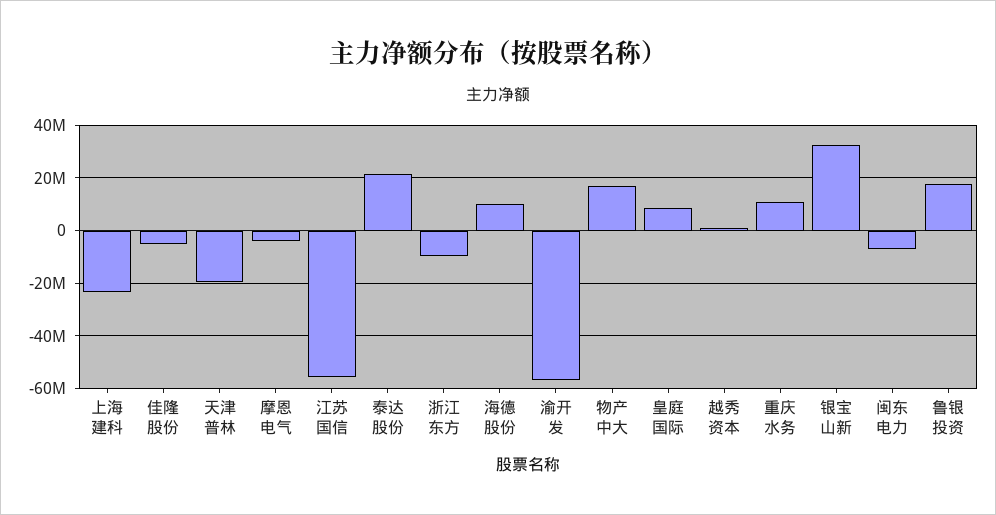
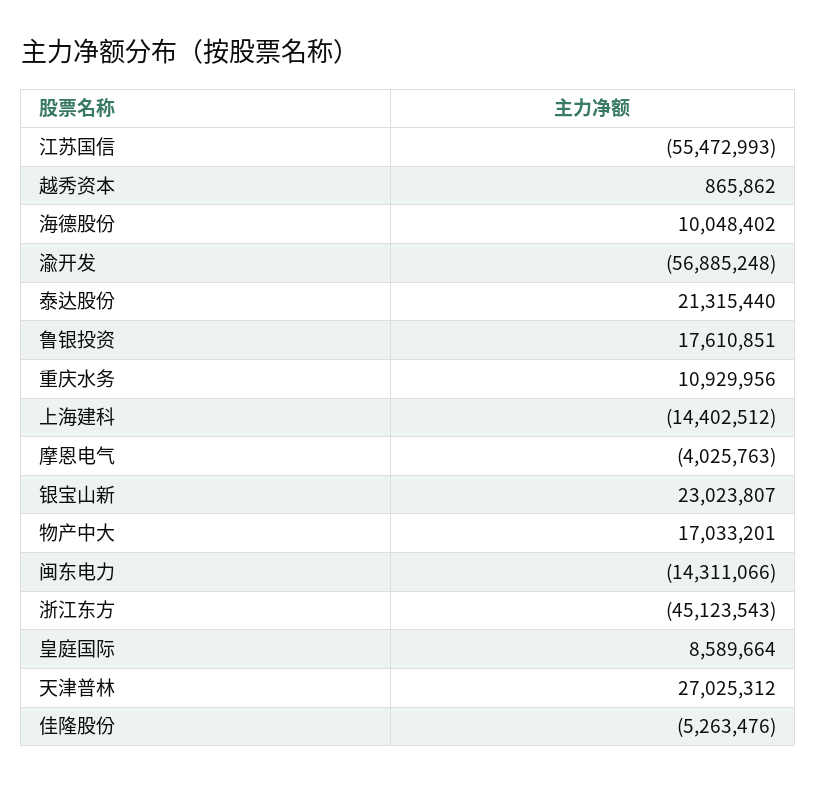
  {
-   "上海建科": -22500000,
+   "上海建科": -14402512,
    "佳隆股份": -5263476,
-   "天津普林": -20000000,
+   "天津普林": 27025312,
    "摩恩电气": -4025763,
    "江苏国信": -55472993,
    "泰达股份": 21315440,
-   "浙江东方": -10000000,
+   "浙江东方": -45123543,
    "海德股份": 10048402,
    "渝开发": -56885248,
    "物产中大": 17033201,
    "皇庭国际": 8589664,
    "越秀资本": 865862,
    "重庆水务": 10929956,
-   "银宝山新": 32500000,
+   "银宝山新": 23023807,
-   "闽东电力": -7500000,
+   "闽东电力": -14311066,
    "鲁银投资": 17610851
  }

